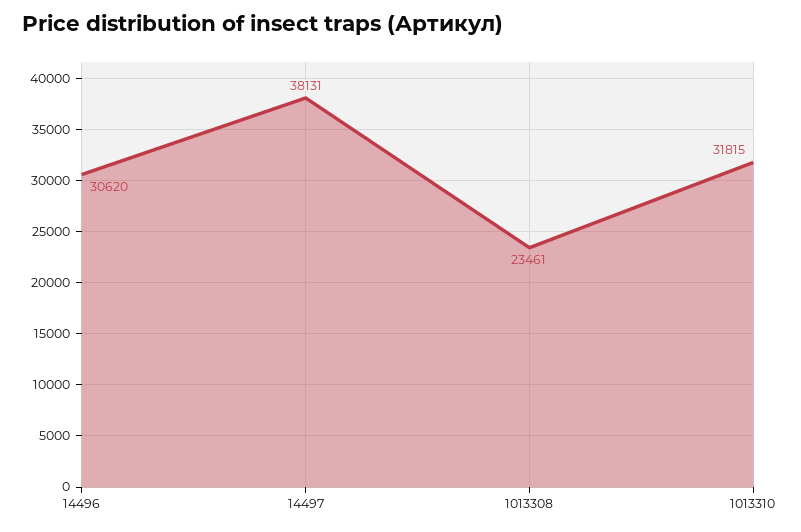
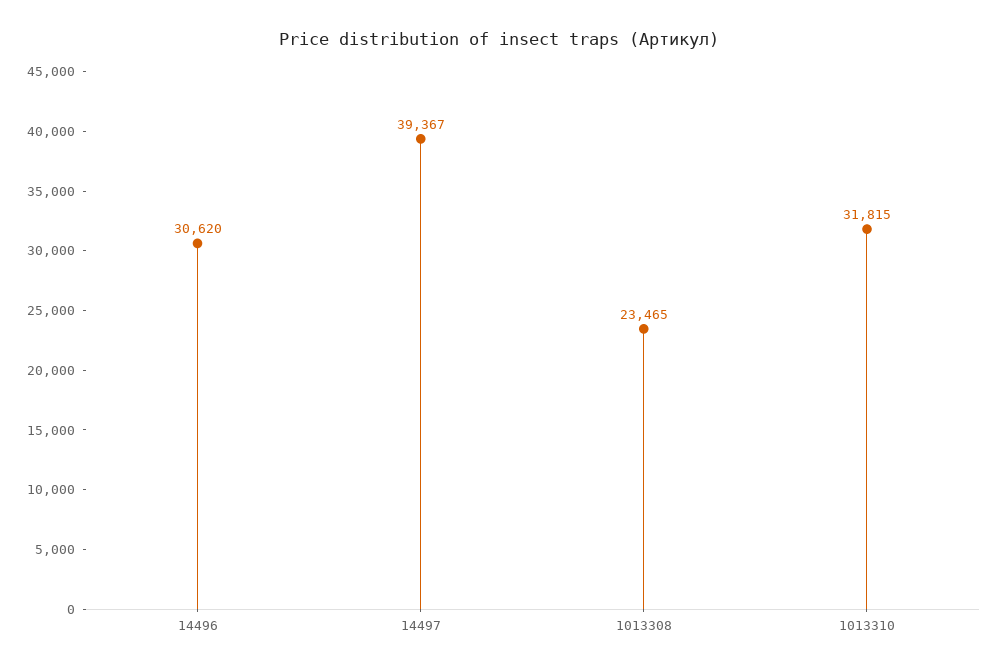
  {
    "14496": 30620,
-   "14497": 38131,
+   "14497": 39367,
-   "1013308": 23461,
+   "1013308": 23465,
    "1013310": 31815
  }

